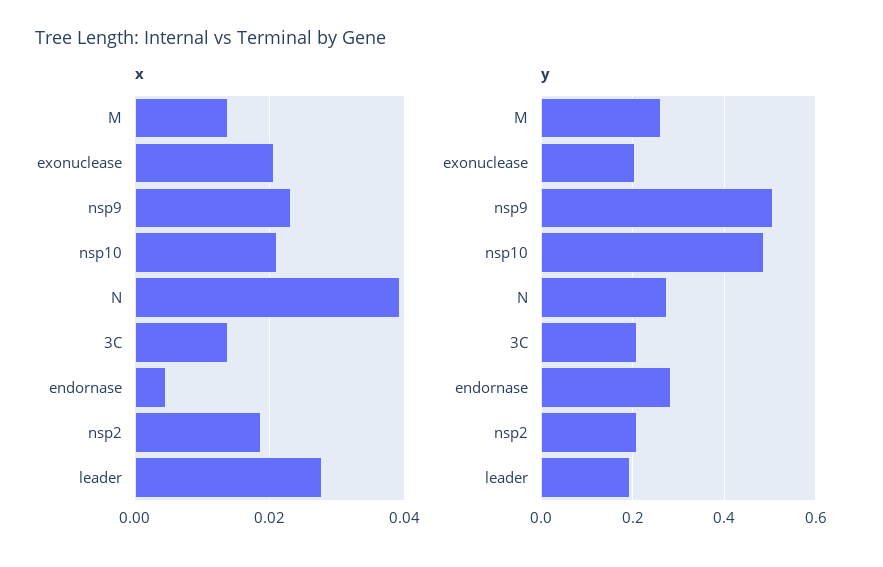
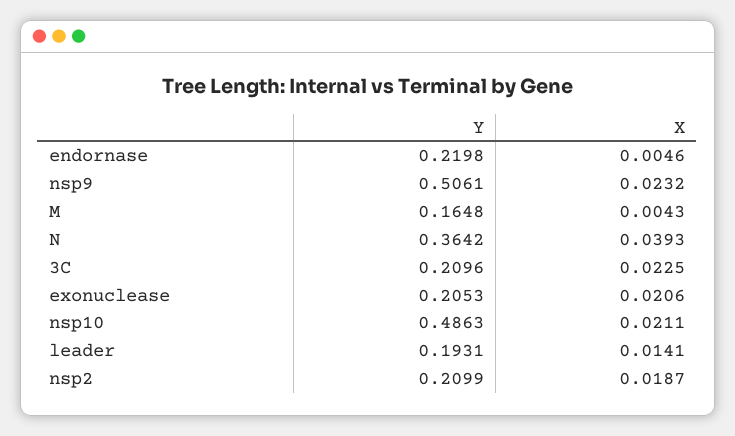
  {
    "x": {
-     "M": 0.014,
+     "M": 0.0043,
      "exonuclease": 0.0206,
      "nsp9": 0.0232,
      "nsp10": 0.0211,
      "N": 0.0393,
-     "3C": 0.014,
+     "3C": 0.0225,
      "endornase": 0.0046,
      "nsp2": 0.0187,
-     "leader": 0.028
+     "leader": 0.0141
    },
    "y": {
-     "M": 0.26,
+     "M": 0.1648,
      "exonuclease": 0.2053,
      "nsp9": 0.5061,
      "nsp10": 0.4863,
-     "N": 0.28,
+     "N": 0.3642,
      "3C": 0.2096,
-     "endornase": 0.28,
+     "endornase": 0.2198,
      "nsp2": 0.2099,
      "leader": 0.1931
    }
  }

